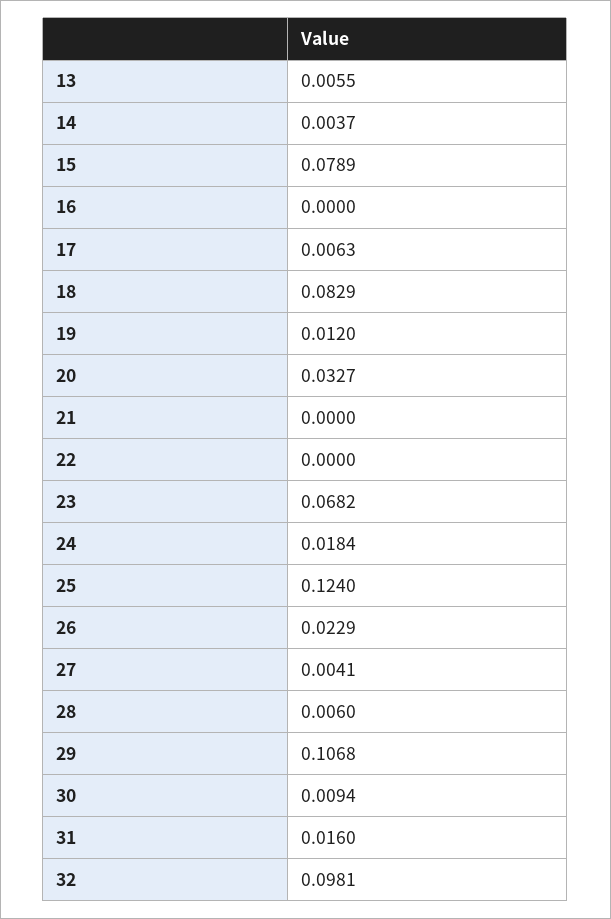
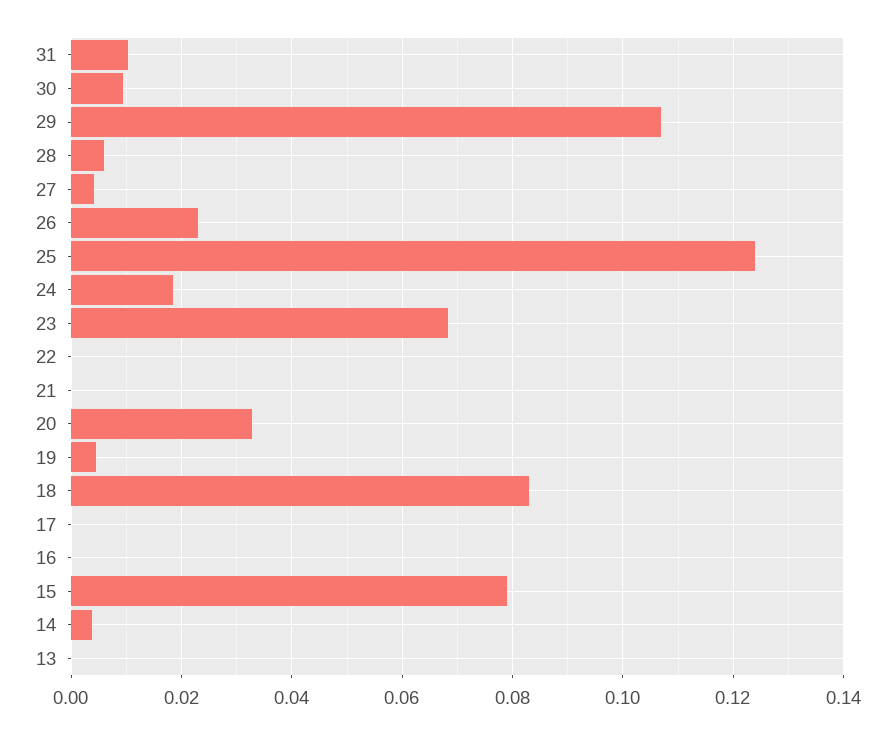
  {
-   "13": 0.0055,
+   "13": 0,
    "14": 0.0037,
    "15": 0.0789,
    "16": 0,
-   "17": 0.0063,
+   "17": 0,
    "18": 0.0829,
-   "19": 0.012,
+   "19": 0.004,
    "20": 0.0327,
    "21": 0,
    "22": 0,
    "23": 0.0682,
    "24": 0.0184,
    "25": 0.124,
    "26": 0.0229,
    "27": 0.0041,
    "28": 0.006,
    "29": 0.1068,
    "30": 0.0094,
-   "31": 0.016,
+   "31": 0.01
-   "32": 0.0981
  }

